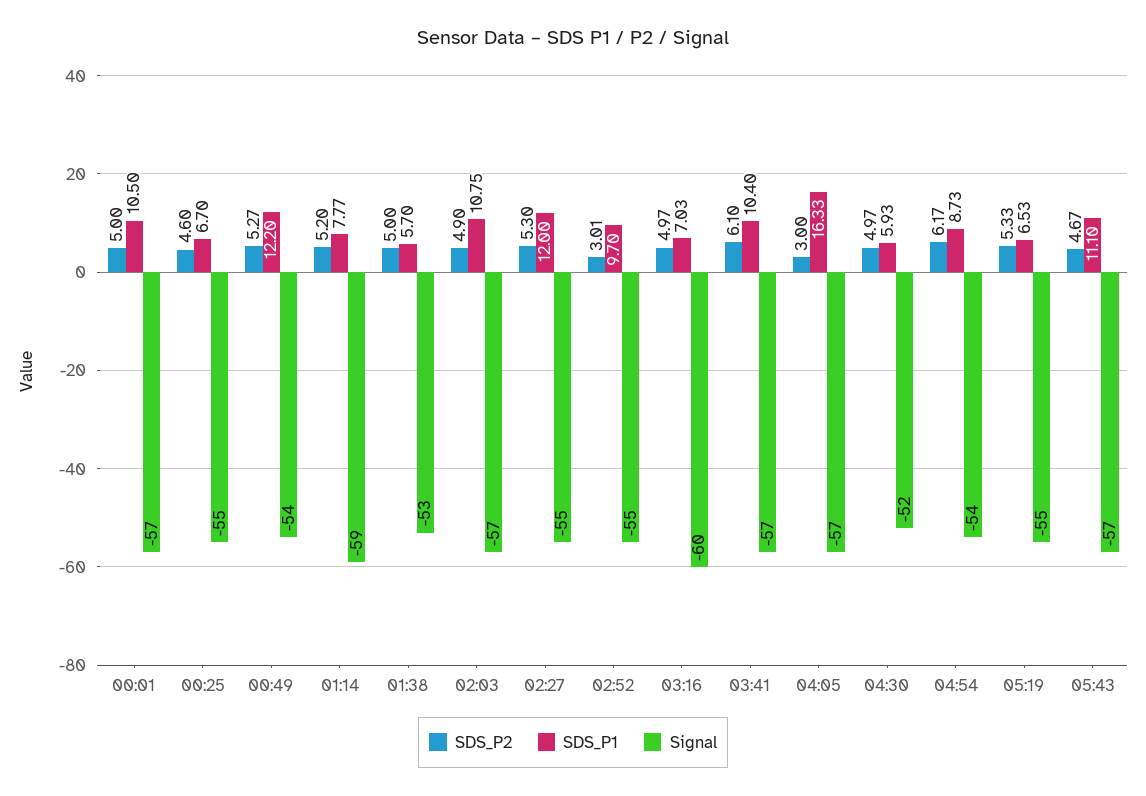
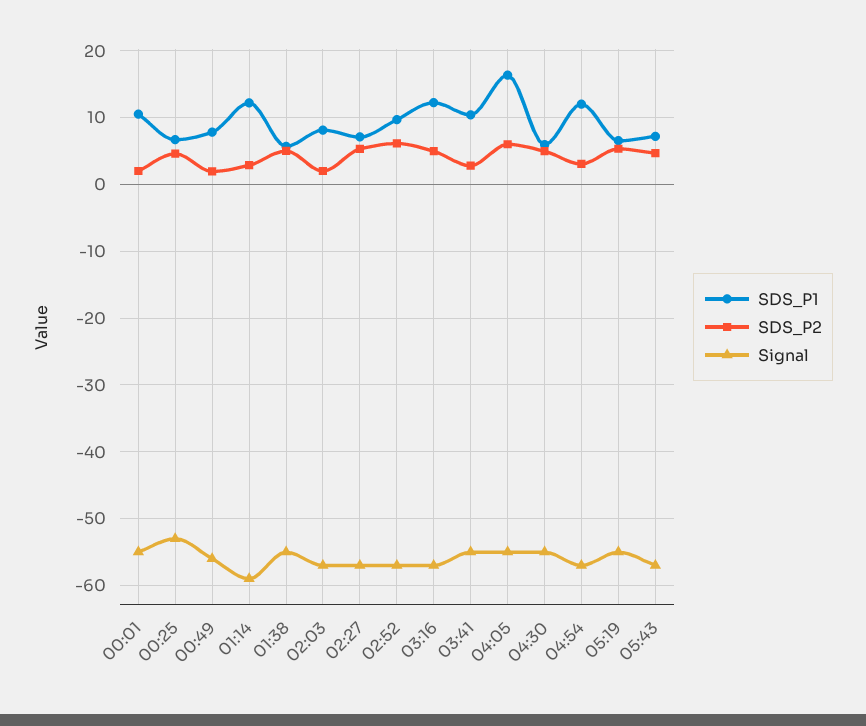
  {
    "SDS_P2": {
-     "00:01": 5,
+     "00:01": 2,
      "00:25": 4.6,
-     "00:49": 5.27,
+     "00:49": 2,
-     "01:14": 5.2,
+     "01:14": 3,
      "01:38": 5,
-     "02:03": 4.9,
+     "02:03": 2,
      "02:27": 5.3,
-     "02:52": 3.01,
+     "02:52": 6,
      "03:16": 4.97,
-     "03:41": 6.1,
+     "03:41": 3,
-     "04:05": 3,
+     "04:05": 6,
      "04:30": 4.97,
-     "04:54": 6.17,
+     "04:54": 3,
      "05:19": 5.33,
      "05:43": 4.67
    },
    "SDS_P1": {
      "00:01": 10.5,
      "00:25": 6.7,
-     "00:49": 12.2,
+     "00:49": 8,
-     "01:14": 7.77,
+     "01:14": 12,
      "01:38": 5.7,
-     "02:03": 10.75,
+     "02:03": 8,
-     "02:27": 12,
+     "02:27": 7,
      "02:52": 9.7,
-     "03:16": 7.03,
+     "03:16": 12,
      "03:41": 10.4,
      "04:05": 16.33,
      "04:30": 5.93,
-     "04:54": 8.73,
+     "04:54": 12,
      "05:19": 6.53,
-     "05:43": 11.1
+     "05:43": 7
    },
    "Signal": {
-     "00:01": -57,
+     "00:01": -55,
-     "00:25": -55,
+     "00:25": -53,
-     "00:49": -54,
+     "00:49": -56,
      "01:14": -59,
-     "01:38": -53,
+     "01:38": -55,
      "02:03": -57,
-     "02:27": -55,
+     "02:27": -57,
-     "02:52": -55,
+     "02:52": -57,
-     "03:16": -60,
+     "03:16": -57,
-     "03:41": -57,
+     "03:41": -55,
-     "04:05": -57,
+     "04:05": -55,
-     "04:30": -52,
+     "04:30": -55,
-     "04:54": -54,
+     "04:54": -57,
      "05:19": -55,
      "05:43": -57
    }
  }

